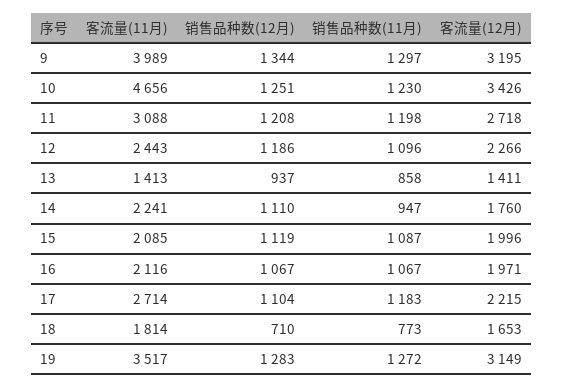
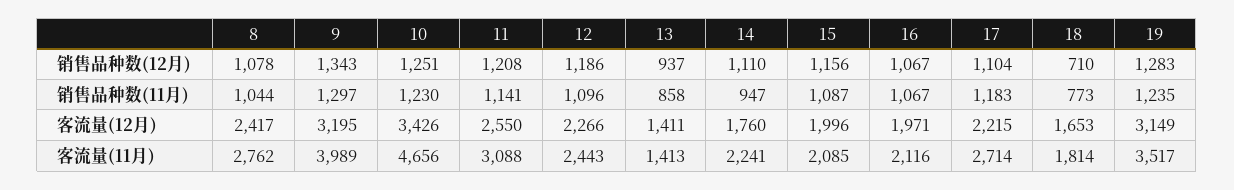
  {
    "客流量(11月)": {
      "9": 3989,
      "10": 4656,
      "11": 3088,
      "12": 2443,
      "13": 1413,
      "14": 2241,
      "15": 2085,
      "16": 2116,
      "17": 2714,
      "18": 1814,
-     "19": 3517
+     "19": 3517,
+     "8": 2762
    },
    "销售品种数(12月)": {
-     "9": 1344,
+     "9": 1343,
      "10": 1251,
      "11": 1208,
      "12": 1186,
      "13": 937,
      "14": 1110,
-     "15": 1119,
+     "15": 1156,
      "16": 1067,
      "17": 1104,
      "18": 710,
-     "19": 1283
+     "19": 1283,
+     "8": 1078
    },
    "销售品种数(11月)": {
      "9": 1297,
      "10": 1230,
-     "11": 1198,
+     "11": 1141,
      "12": 1096,
      "13": 858,
      "14": 947,
      "15": 1087,
      "16": 1067,
      "17": 1183,
      "18": 773,
-     "19": 1272
+     "19": 1235,
+     "8": 1044
    },
    "客流量(12月)": {
      "9": 3195,
      "10": 3426,
-     "11": 2718,
+     "11": 2550,
      "12": 2266,
      "13": 1411,
      "14": 1760,
      "15": 1996,
      "16": 1971,
      "17": 2215,
      "18": 1653,
-     "19": 3149
+     "19": 3149,
+     "8": 2417
    }
  }

